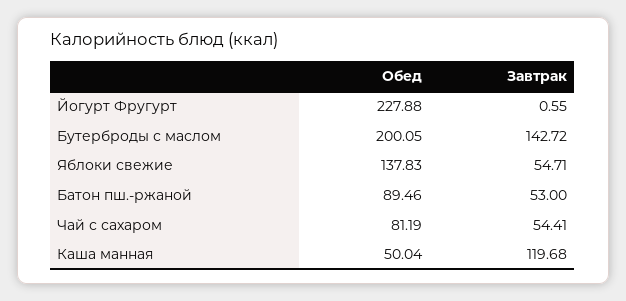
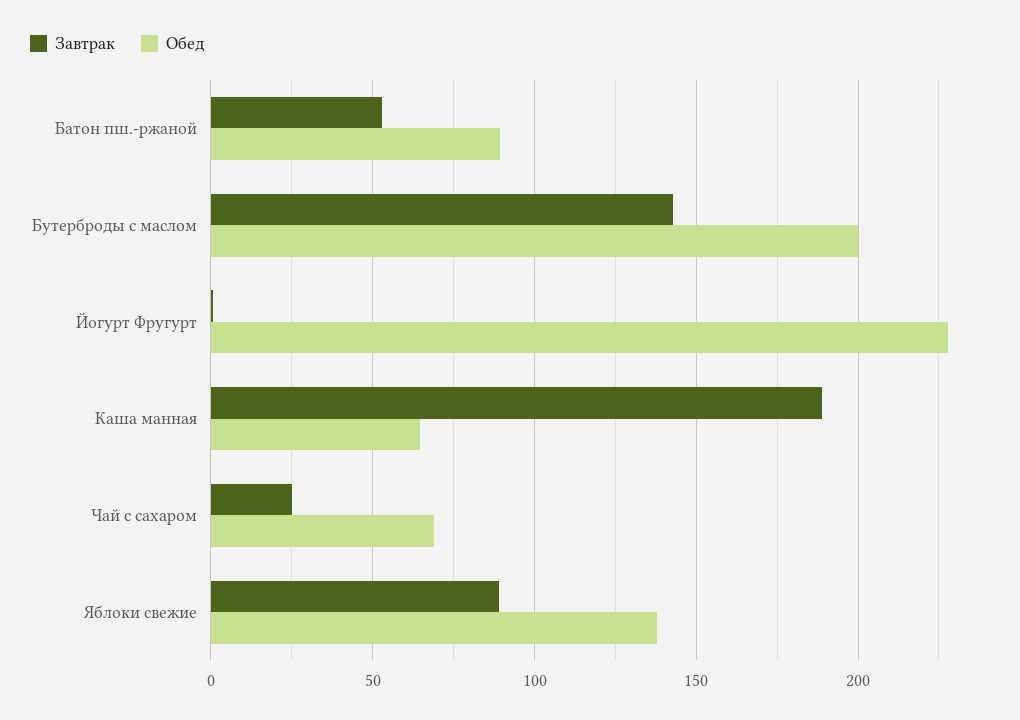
  {
    "Обед": {
      "Йогурт Фругурт": 227.88,
      "Бутерброды с маслом": 200.05,
      "Яблоки свежие": 137.83,
      "Батон пш.-ржаной": 89.46,
-     "Чай с сахаром": 81.19,
+     "Чай с сахаром": 70,
-     "Каша манная": 50.04
+     "Каша манная": 65
    },
    "Завтрак": {
      "Йогурт Фругурт": 0.55,
      "Бутерброды с маслом": 142.72,
-     "Яблоки свежие": 54.71,
+     "Яблоки свежие": 90,
      "Батон пш.-ржаной": 53,
-     "Чай с сахаром": 54.41,
+     "Чай с сахаром": 25,
-     "Каша манная": 119.68
+     "Каша манная": 190
    }
  }

